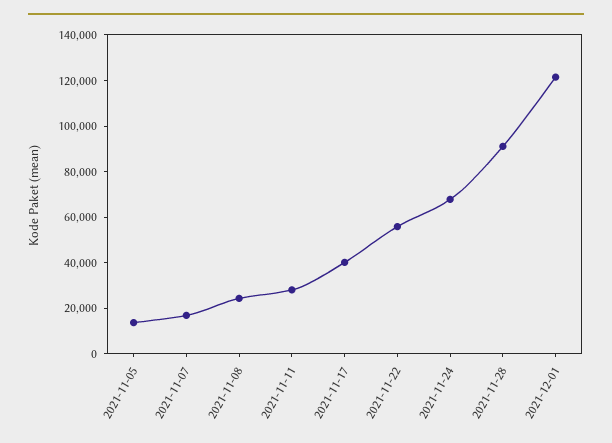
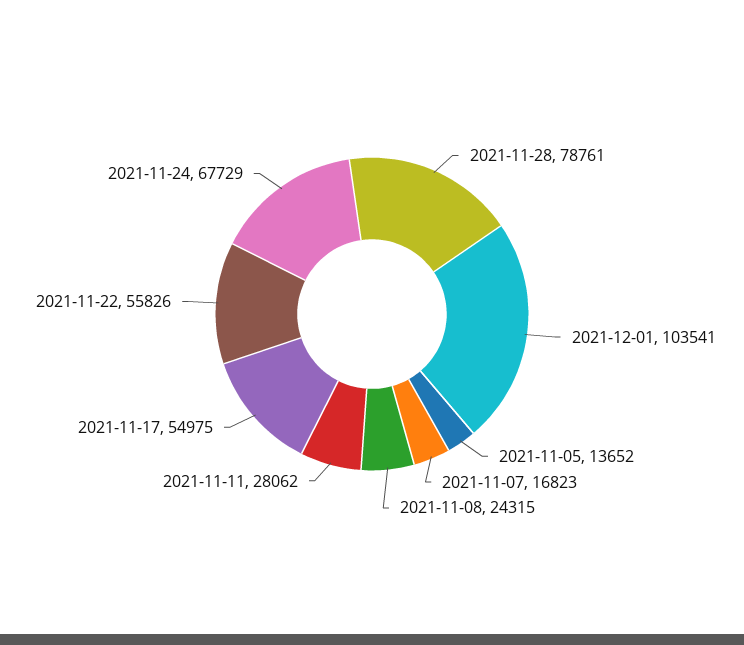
  {
    "2021-11-05": 13652,
    "2021-11-07": 16823,
    "2021-11-08": 24315,
    "2021-11-11": 28062,
-   "2021-11-17": 40000,
+   "2021-11-17": 54975,
    "2021-11-22": 55826,
    "2021-11-24": 67729,
-   "2021-11-28": 90000,
+   "2021-11-28": 78761,
-   "2021-12-01": 120000
+   "2021-12-01": 103541
  }

